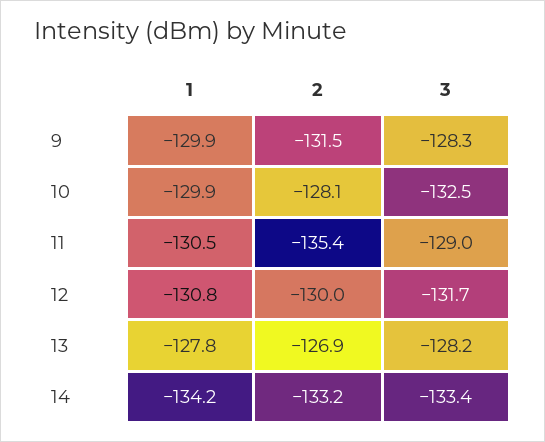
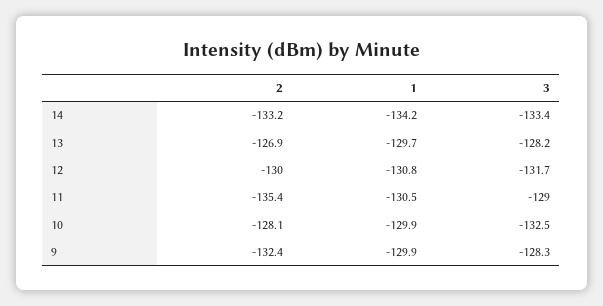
  {
    "1": {
      "9": -129.9,
      "10": -129.9,
      "11": -130.5,
      "12": -130.8,
-     "13": -127.8,
+     "13": -129.7,
      "14": -134.2
    },
    "2": {
-     "9": -131.5,
+     "9": -132.4,
      "10": -128.1,
      "11": -135.4,
      "12": -130,
      "13": -126.9,
      "14": -133.2
    },
    "3": {
      "9": -128.3,
      "10": -132.5,
      "11": -129,
      "12": -131.7,
      "13": -128.2,
      "14": -133.4
    }
  }

